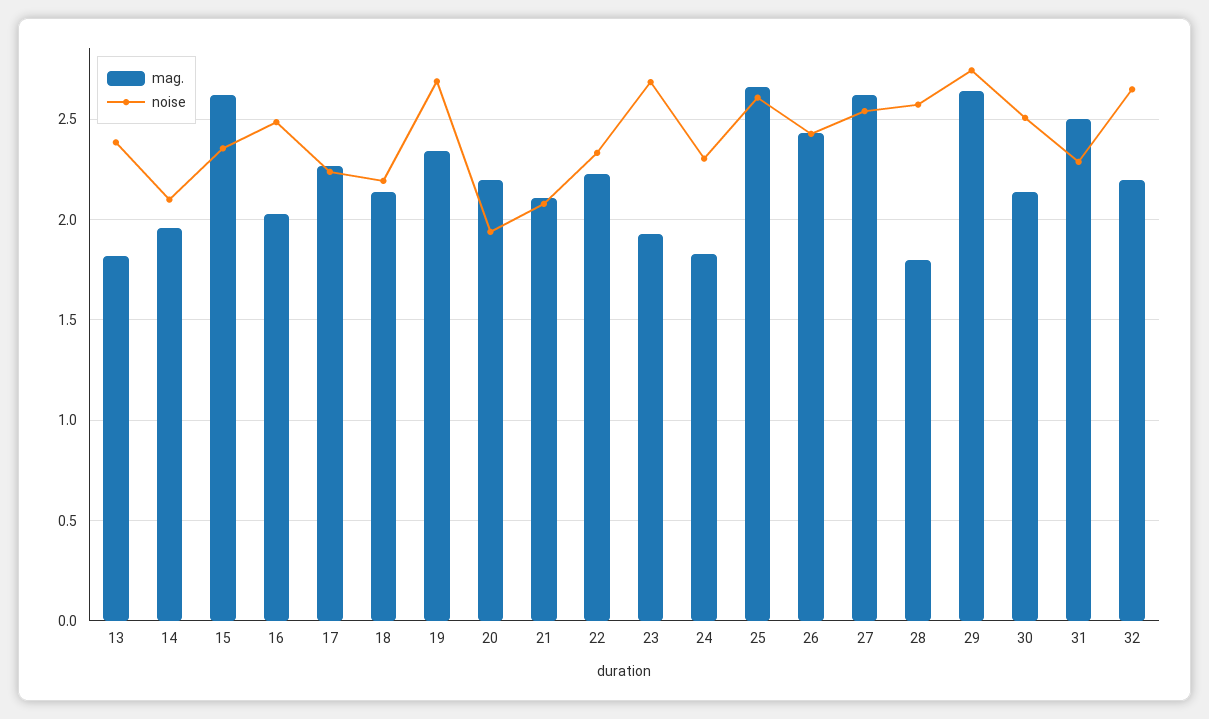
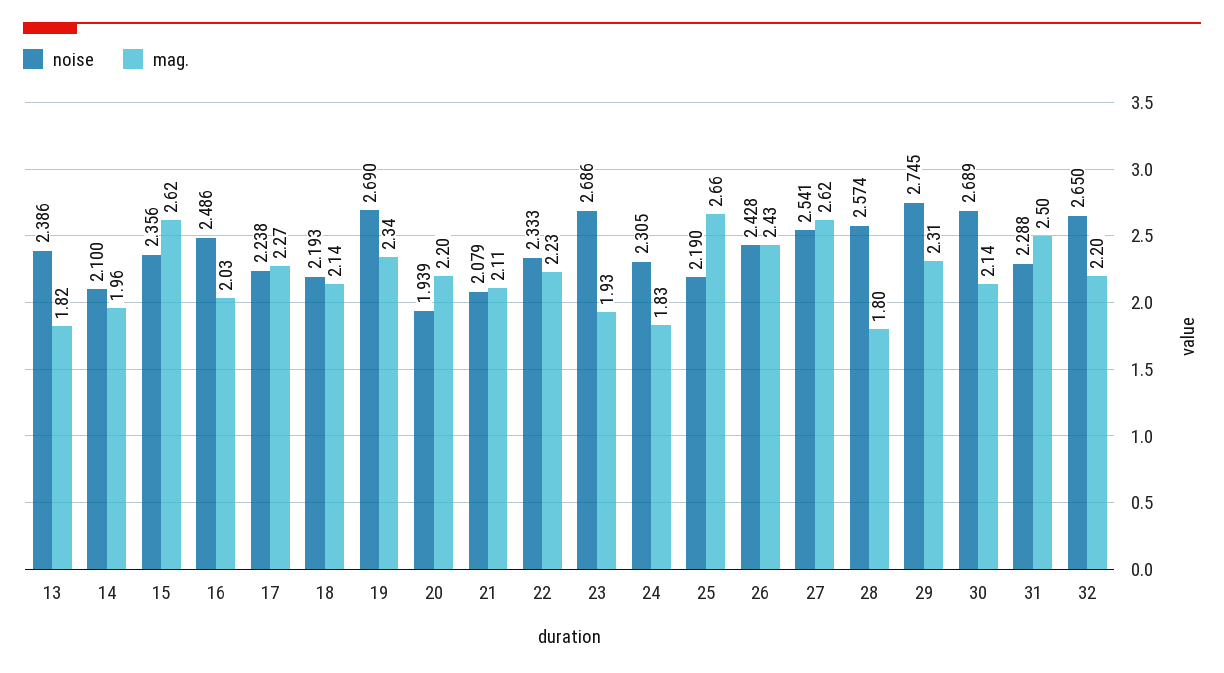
  {
    "mag.": {
      "13": 1.82,
      "14": 1.96,
      "15": 2.62,
      "16": 2.03,
      "17": 2.27,
      "18": 2.14,
      "19": 2.34,
      "20": 2.2,
      "21": 2.11,
      "22": 2.23,
      "23": 1.93,
      "24": 1.83,
      "25": 2.66,
      "26": 2.43,
      "27": 2.62,
      "28": 1.8,
-     "29": 2.65,
+     "29": 2.31,
      "30": 2.14,
      "31": 2.5,
      "32": 2.2
    },
    "noise": {
      "13": 2.386,
      "14": 2.1,
      "15": 2.356,
      "16": 2.486,
      "17": 2.238,
      "18": 2.193,
      "19": 2.69,
      "20": 1.939,
      "21": 2.079,
      "22": 2.333,
      "23": 2.686,
      "24": 2.305,
-     "25": 2.6,
+     "25": 2.19,
      "26": 2.428,
      "27": 2.541,
      "28": 2.574,
      "29": 2.745,
-     "30": 2.5,
+     "30": 2.689,
      "31": 2.288,
      "32": 2.65
    }
  }

